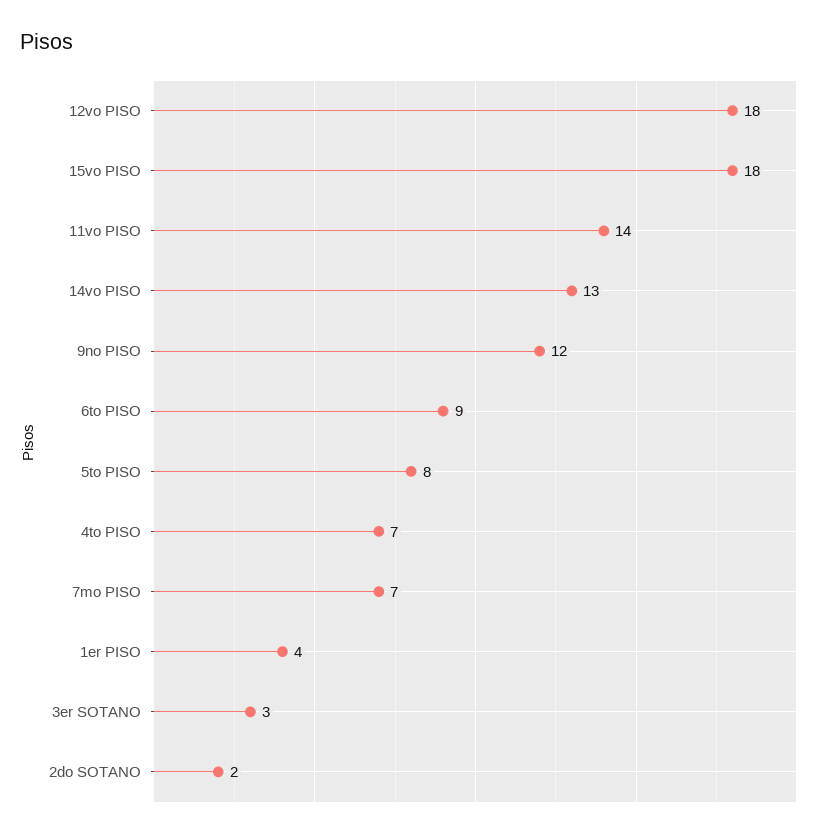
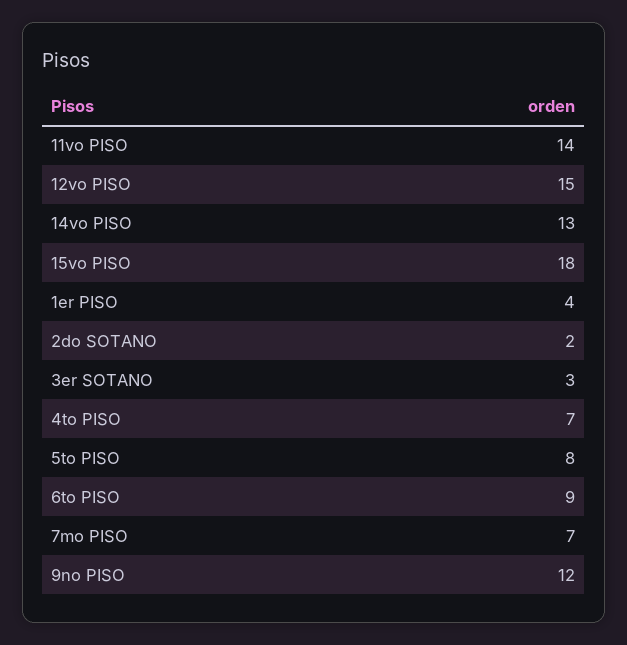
  {
-   "12vo PISO": 18,
+   "12vo PISO": 15,
    "15vo PISO": 18,
    "11vo PISO": 14,
    "14vo PISO": 13,
    "9no PISO": 12,
    "6to PISO": 9,
    "5to PISO": 8,
    "4to PISO": 7,
    "7mo PISO": 7,
    "1er PISO": 4,
    "3er SOTANO": 3,
    "2do SOTANO": 2
  }

